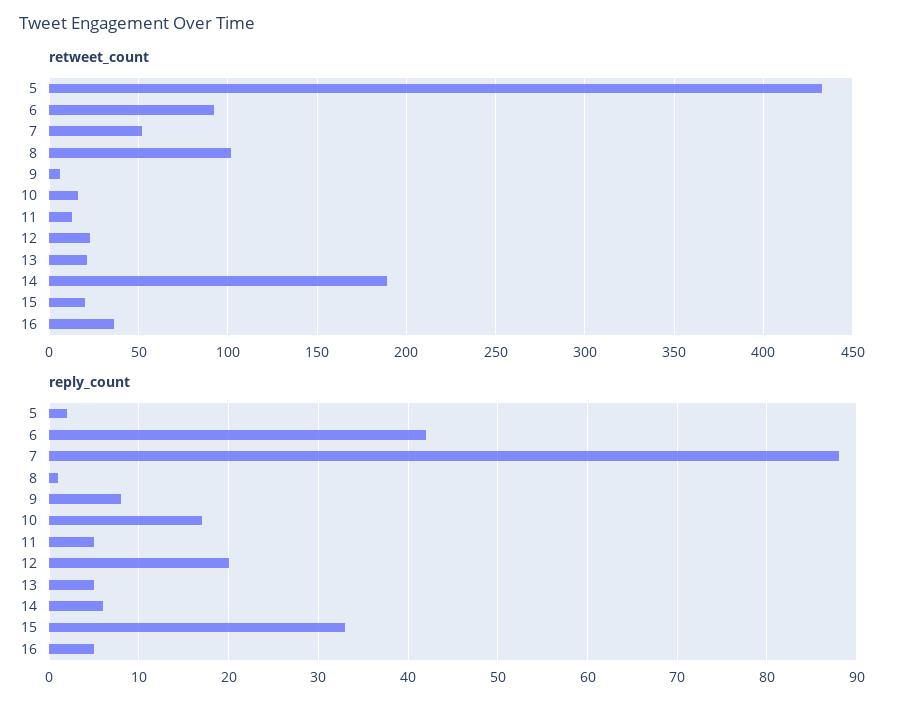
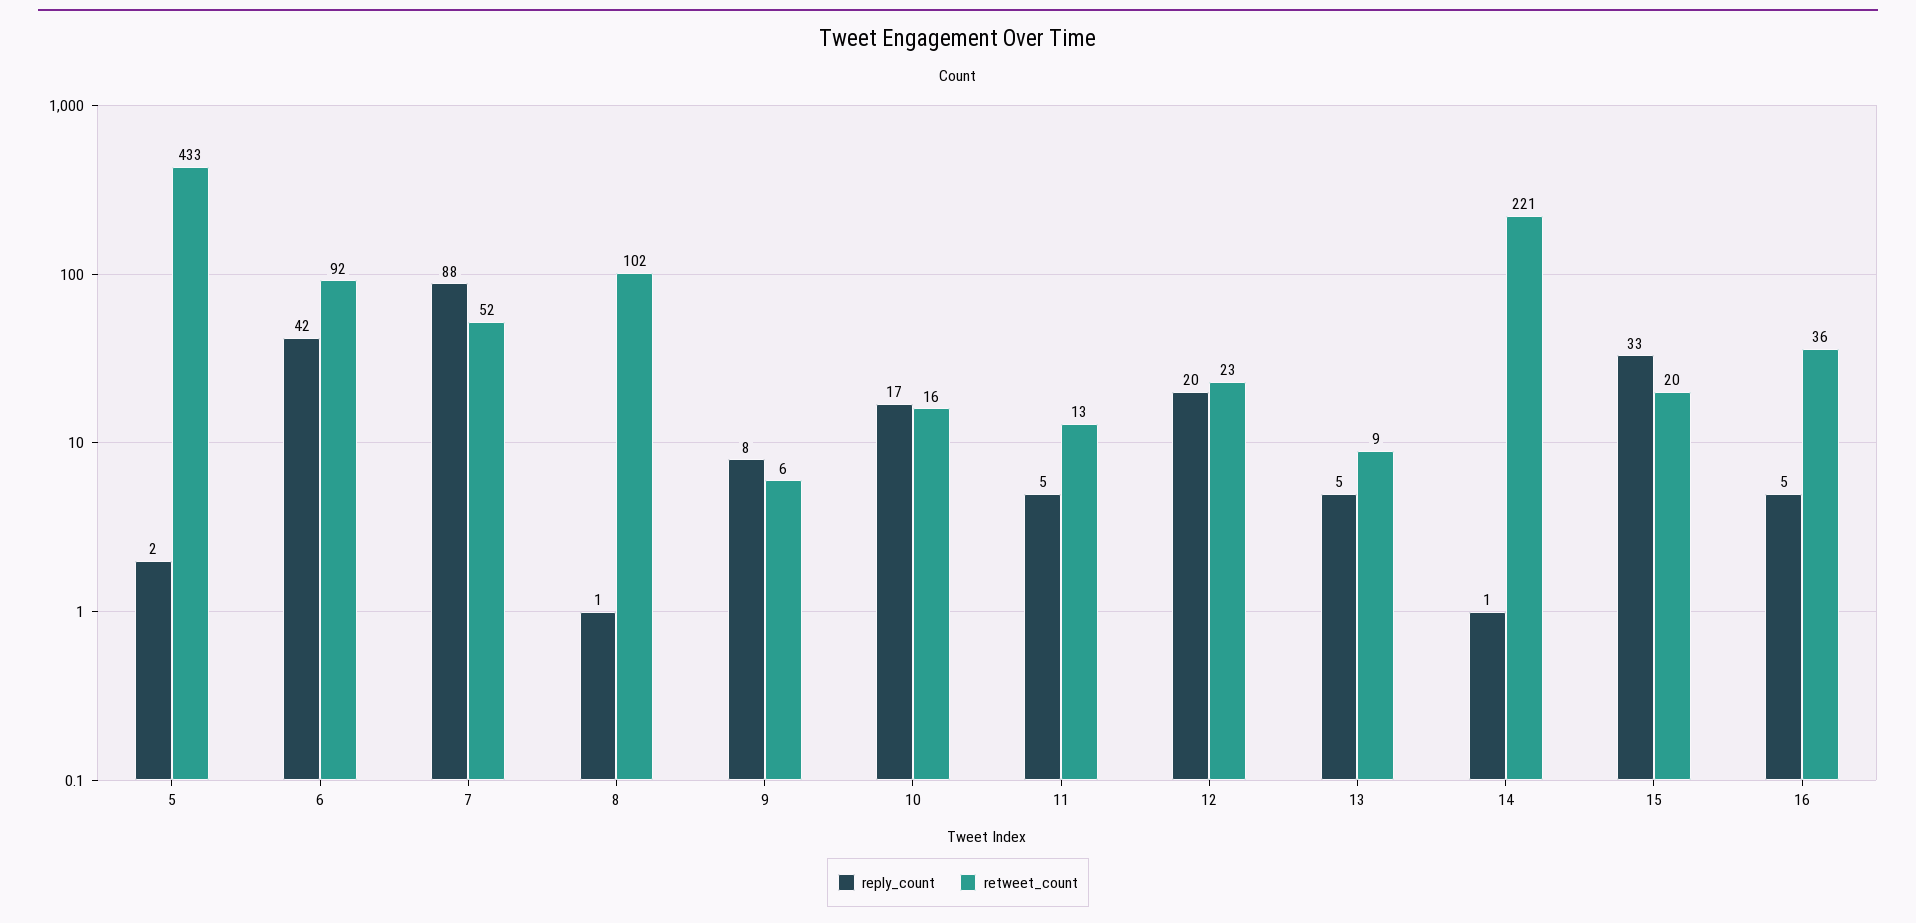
  {
    "retweet_count": {
      "5": 433,
      "6": 92,
      "7": 52,
      "8": 102,
      "9": 6,
      "10": 16,
      "11": 13,
      "12": 23,
-     "13": 20,
+     "13": 9,
-     "14": 190,
+     "14": 221,
      "15": 20,
      "16": 36
    },
    "reply_count": {
      "5": 2,
      "6": 42,
      "7": 88,
      "8": 1,
      "9": 8,
      "10": 17,
      "11": 5,
      "12": 20,
      "13": 5,
-     "14": 6,
+     "14": 1,
      "15": 33,
      "16": 5
    }
  }

